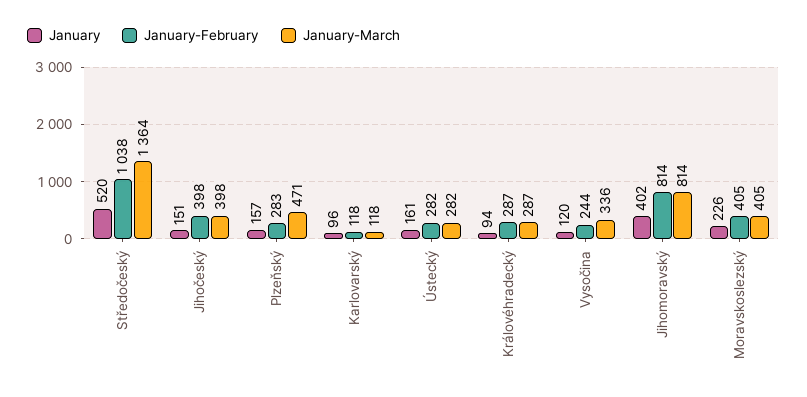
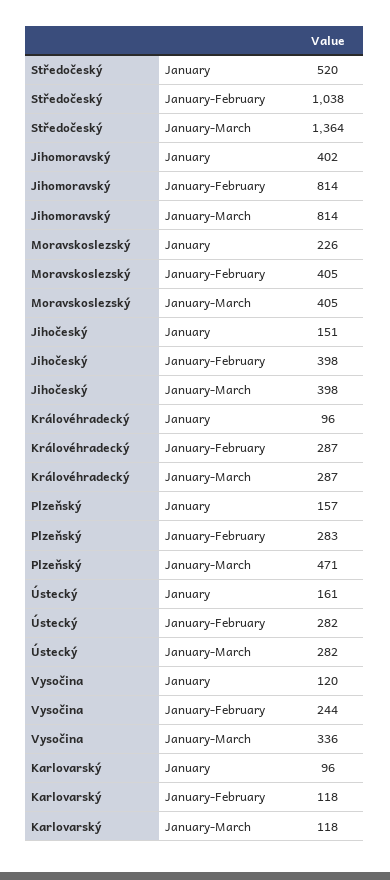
  {
    "January": {
      "Středočeský": 520,
      "Jihočeský": 151,
      "Plzeňský": 157,
      "Karlovarský": 96,
      "Ústecký": 161,
-     "Královéhradecký": 94,
+     "Královéhradecký": 96,
      "Vysočina": 120,
      "Jihomoravský": 402,
      "Moravskoslezský": 226
    },
    "January-February": {
      "Středočeský": 1038,
      "Jihočeský": 398,
      "Plzeňský": 283,
      "Karlovarský": 118,
      "Ústecký": 282,
      "Královéhradecký": 287,
      "Vysočina": 244,
      "Jihomoravský": 814,
      "Moravskoslezský": 405
    },
    "January-March": {
      "Středočeský": 1364,
      "Jihočeský": 398,
      "Plzeňský": 471,
      "Karlovarský": 118,
      "Ústecký": 282,
      "Královéhradecký": 287,
      "Vysočina": 336,
      "Jihomoravský": 814,
      "Moravskoslezský": 405
    }
  }

